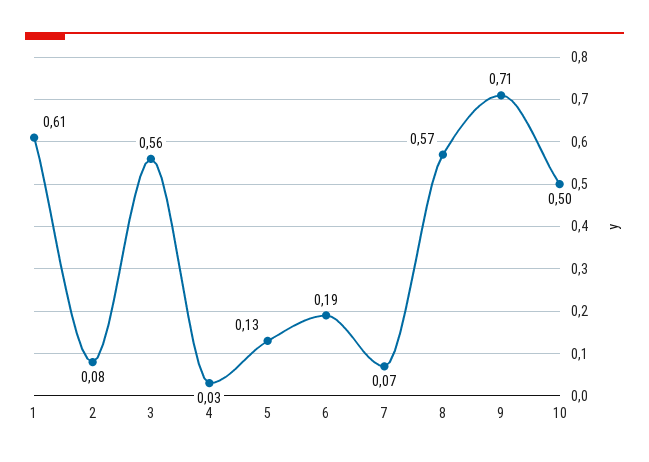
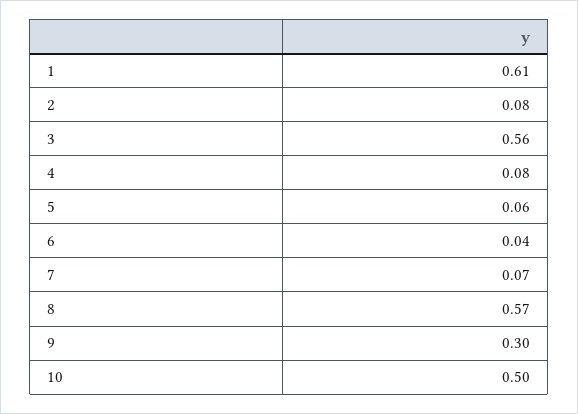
  {
    "1": 0.61,
    "2": 0.08,
    "3": 0.56,
-   "4": 0.03,
+   "4": 0.08,
-   "5": 0.13,
+   "5": 0.06,
-   "6": 0.19,
+   "6": 0.04,
    "7": 0.07,
    "8": 0.57,
-   "9": 0.71,
+   "9": 0.3,
    "10": 0.5
  }

